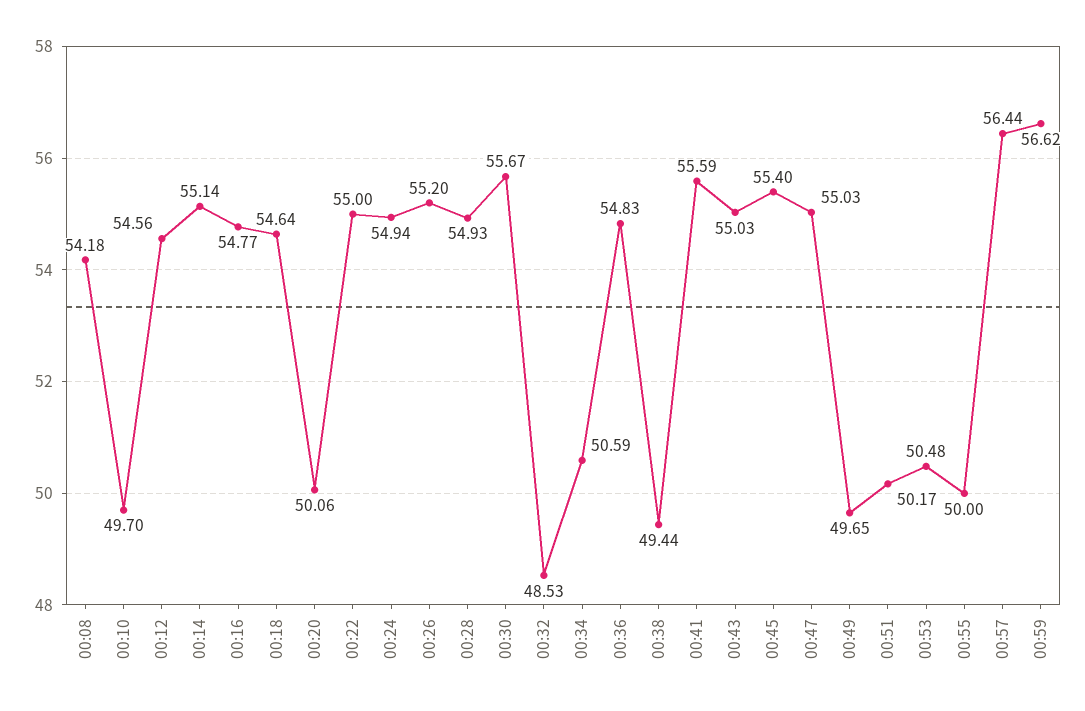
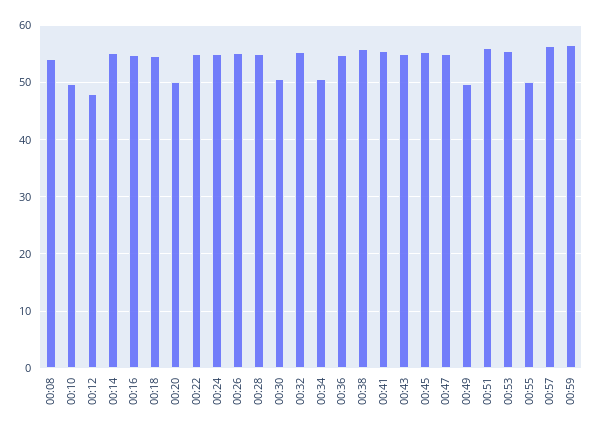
  {
    "00:08": 54.18,
    "00:10": 49.7,
-   "00:12": 54.56,
+   "00:12": 48,
    "00:14": 55.14,
    "00:16": 54.77,
    "00:18": 54.64,
    "00:20": 50.06,
    "00:22": 55,
    "00:24": 54.94,
    "00:26": 55.2,
    "00:28": 54.93,
-   "00:30": 55.67,
+   "00:30": 50,
-   "00:32": 48.53,
+   "00:32": 56,
    "00:34": 50.59,
    "00:36": 54.83,
-   "00:38": 49.44,
+   "00:38": 56,
    "00:41": 55.59,
    "00:43": 55.03,
    "00:45": 55.4,
    "00:47": 55.03,
    "00:49": 49.65,
-   "00:51": 50.17,
+   "00:51": 56,
-   "00:53": 50.48,
+   "00:53": 56,
    "00:55": 50,
    "00:57": 56.44,
    "00:59": 56.62
  }

